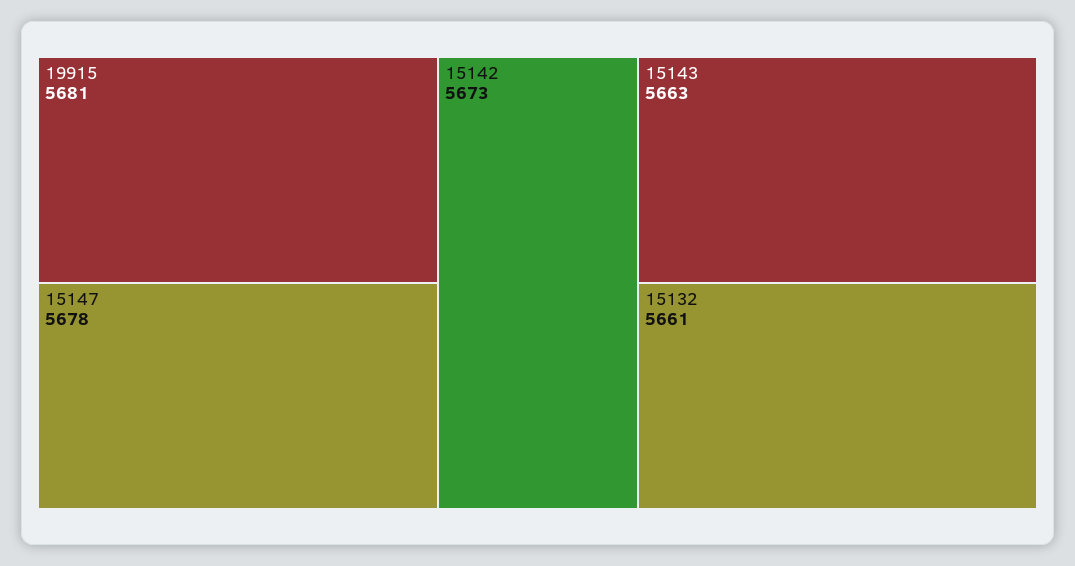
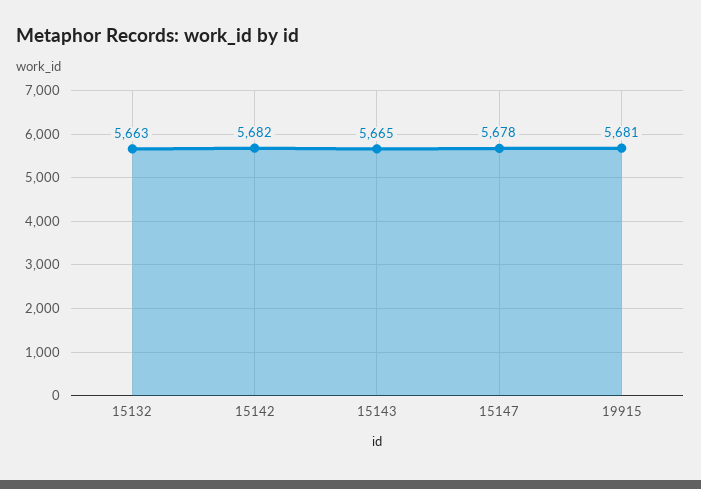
  {
    "19915": 5681,
    "15147": 5678,
-   "15142": 5673,
+   "15142": 5682,
-   "15143": 5663,
+   "15143": 5665,
-   "15132": 5661
+   "15132": 5663
  }

